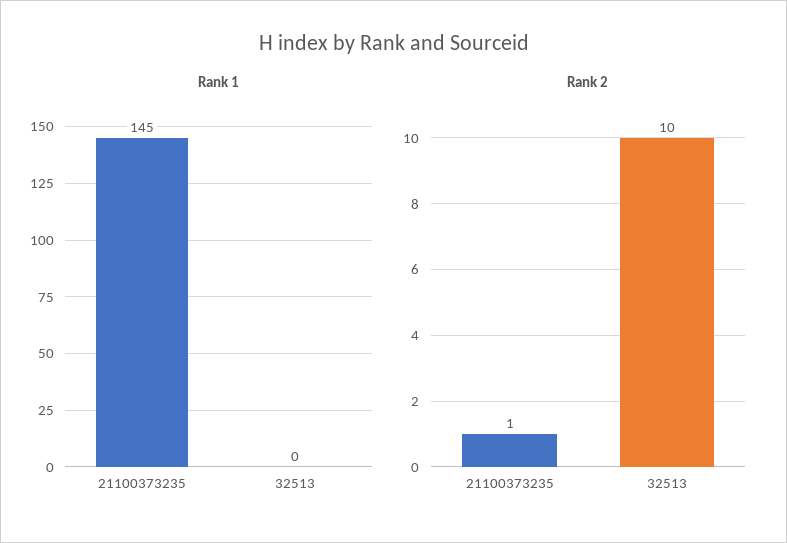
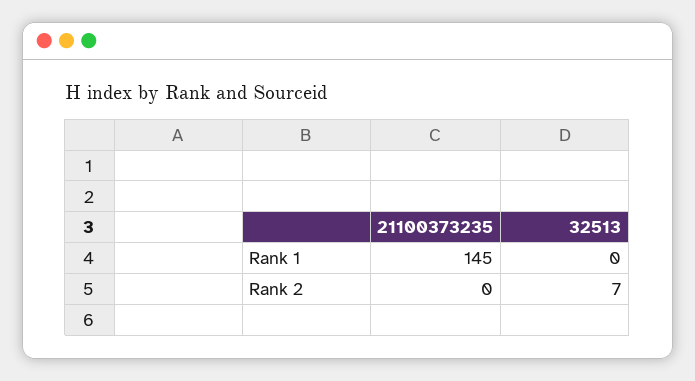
  {
    "Rank 1": {
      "21100373235": 145,
      "32513": 0
    },
    "Rank 2": {
-     "21100373235": 1,
+     "21100373235": 0,
-     "32513": 10
+     "32513": 7
    }
  }

